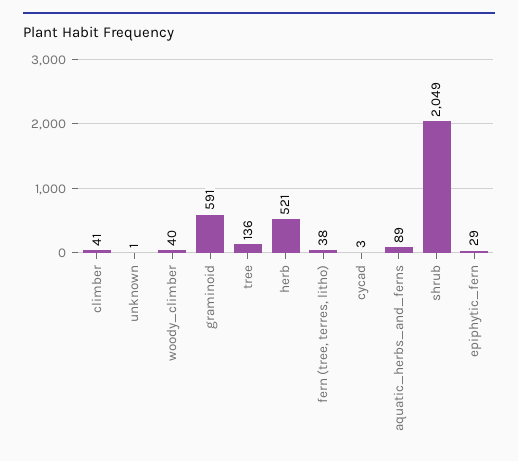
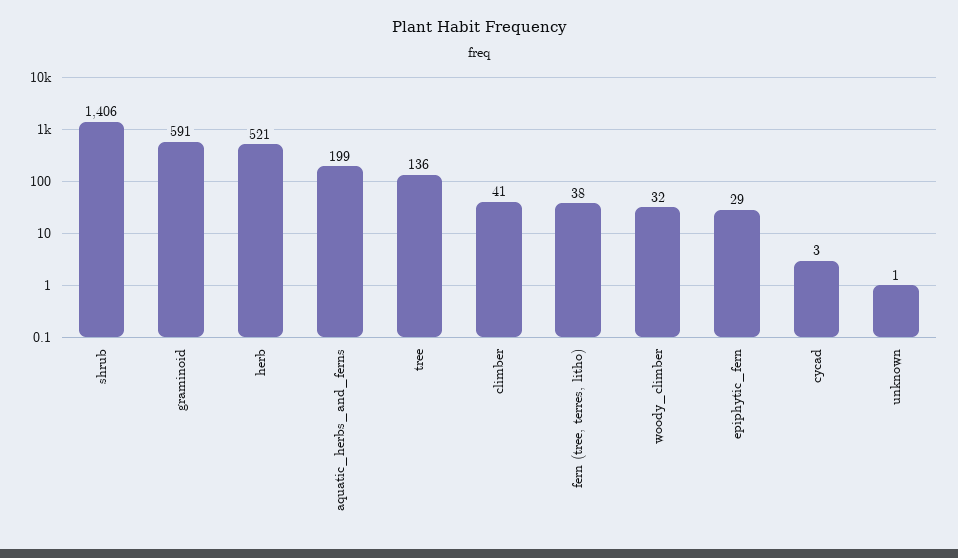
  {
    "climber": 41,
    "unknown": 1,
-   "woody_climber": 40,
+   "woody_climber": 32,
    "graminoid": 591,
    "tree": 136,
    "herb": 521,
    "fern (tree, terres, litho)": 38,
    "cycad": 3,
-   "aquatic_herbs_and_ferns": 89,
+   "aquatic_herbs_and_ferns": 199,
-   "shrub": 2049,
+   "shrub": 1406,
    "epiphytic_fern": 29
  }

